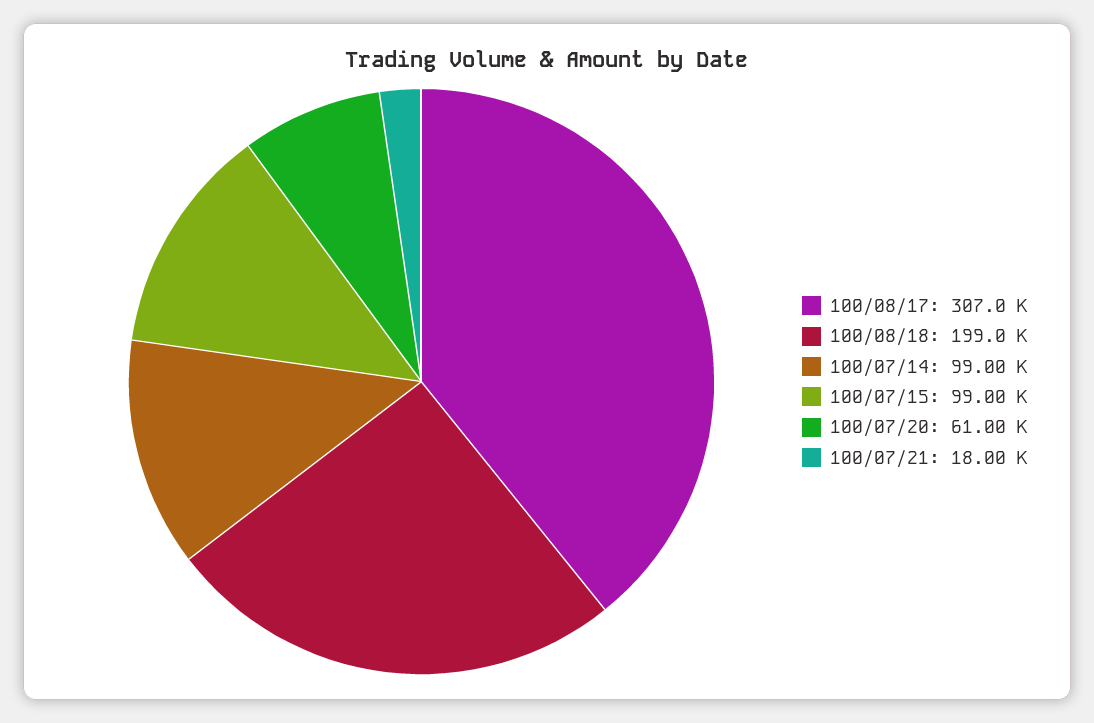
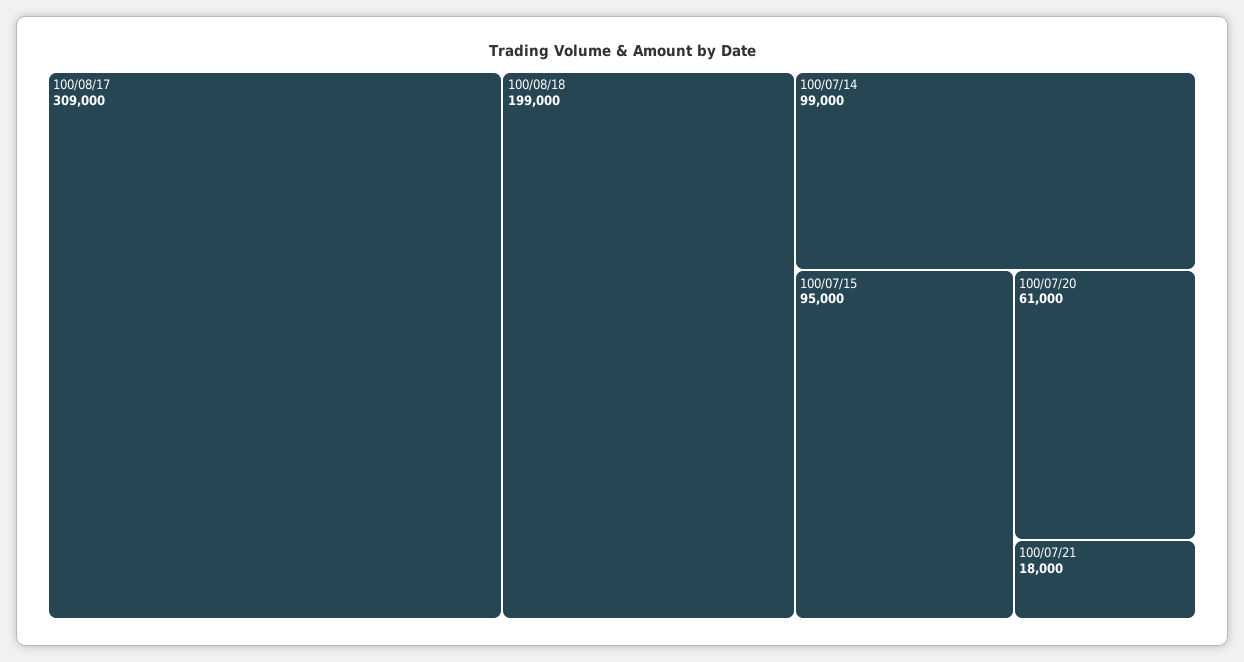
  {
-   "100/08/17": 307000,
+   "100/08/17": 309000,
    "100/08/18": 199000,
    "100/07/14": 99000,
-   "100/07/15": 99000,
+   "100/07/15": 95000,
    "100/07/20": 61000,
    "100/07/21": 18000
  }

